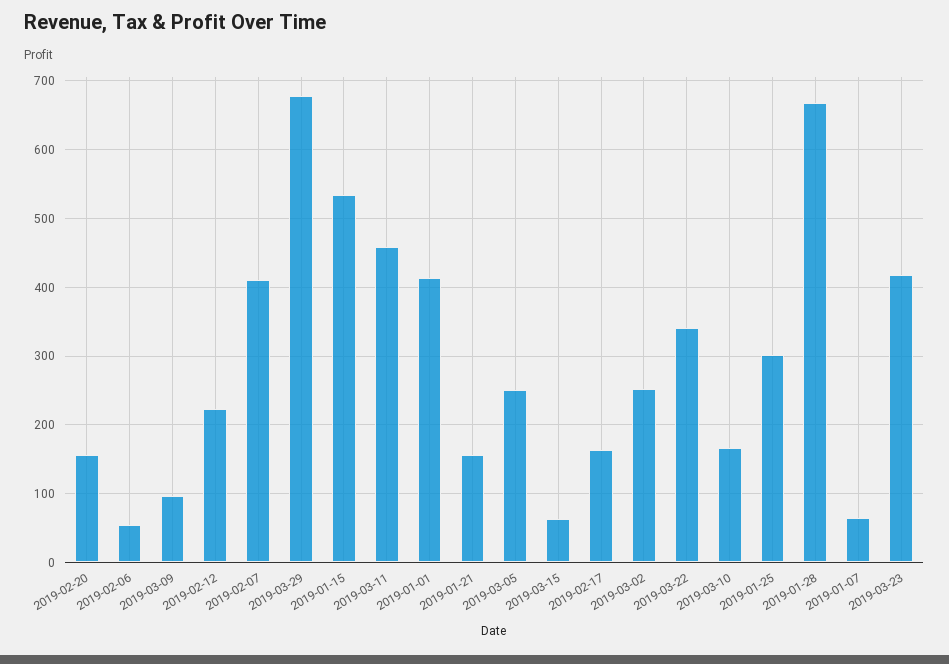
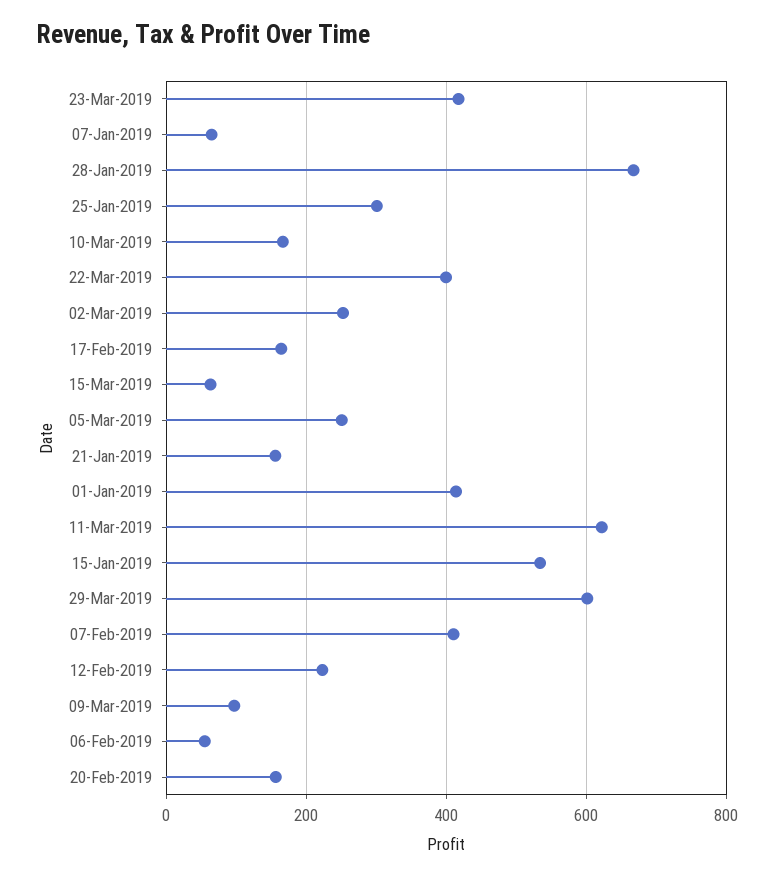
  {
    "2019-02-20": 160,
    "2019-02-06": 60,
    "2019-03-09": 100,
    "2019-02-12": 220,
    "2019-02-07": 410,
-   "2019-03-29": 680,
+   "2019-03-29": 600,
    "2019-01-15": 530,
-   "2019-03-11": 460,
+   "2019-03-11": 620,
    "2019-01-01": 410,
    "2019-01-21": 160,
    "2019-03-05": 250,
    "2019-03-15": 60,
    "2019-02-17": 160,
    "2019-03-02": 250,
-   "2019-03-22": 340,
+   "2019-03-22": 400,
    "2019-03-10": 170,
    "2019-01-25": 300,
    "2019-01-28": 670,
    "2019-01-07": 60,
    "2019-03-23": 420
  }

